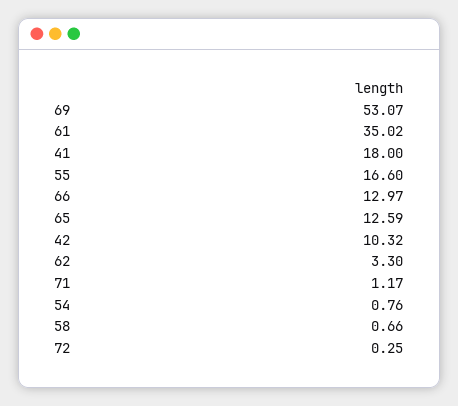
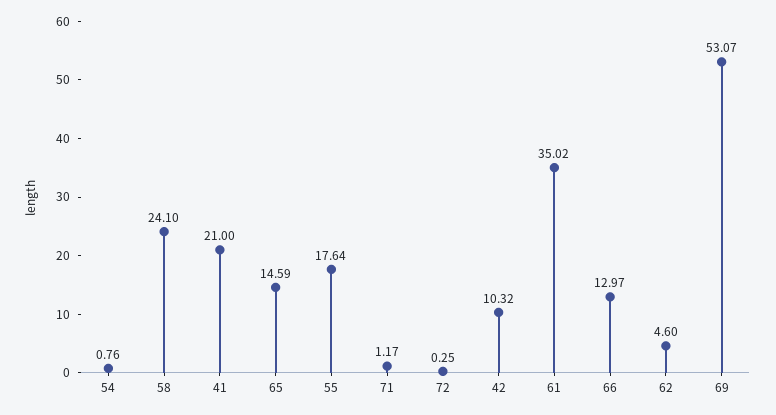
  {
    "69": 53.07,
    "61": 35.02,
-   "41": 18,
+   "41": 21,
-   "55": 16.6,
+   "55": 17.64,
    "66": 12.97,
-   "65": 12.59,
+   "65": 14.59,
    "42": 10.32,
-   "62": 3.3,
+   "62": 4.6,
    "71": 1.17,
    "54": 0.76,
-   "58": 0.66,
+   "58": 24.1,
    "72": 0.25
  }

